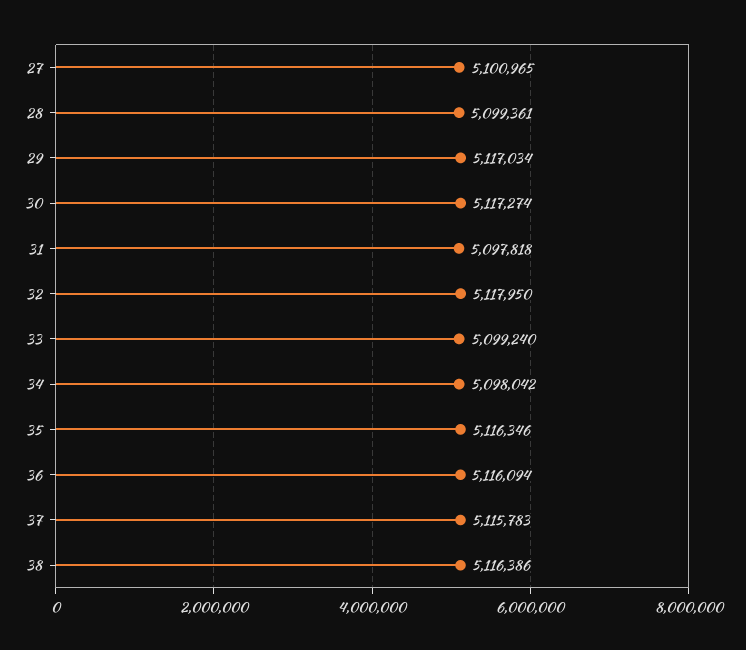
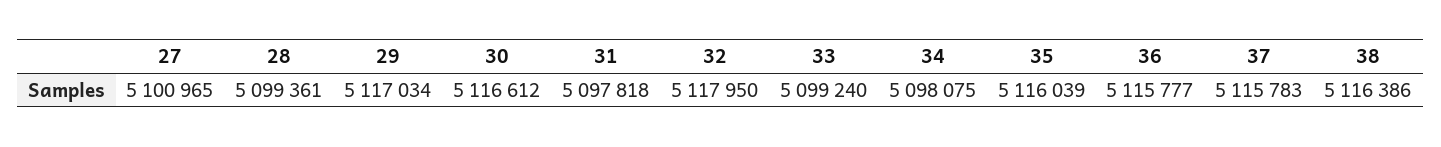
  {
    "27": 5100965,
    "28": 5099361,
    "29": 5117034,
-   "30": 5117274,
+   "30": 5116612,
    "31": 5097818,
    "32": 5117950,
    "33": 5099240,
-   "34": 5098042,
+   "34": 5098075,
-   "35": 5116346,
+   "35": 5116039,
-   "36": 5116094,
+   "36": 5115777,
    "37": 5115783,
    "38": 5116386
  }

